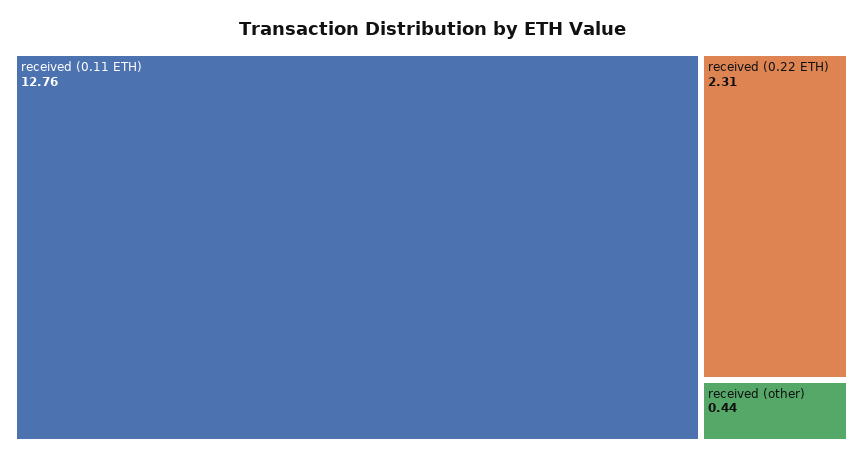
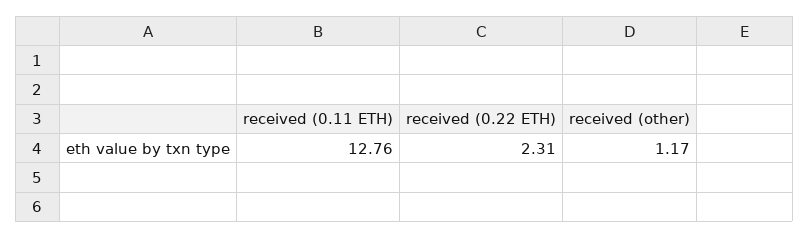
  {
    "received (0.11 ETH)": 12.76,
    "received (0.22 ETH)": 2.31,
-   "received (other)": 0.44
+   "received (other)": 1.17
  }

